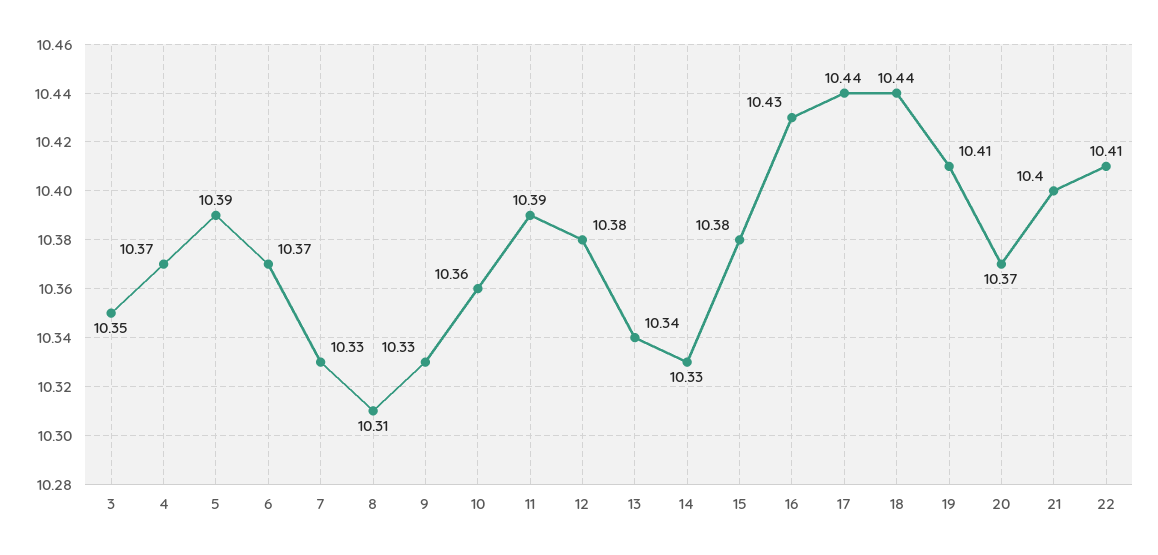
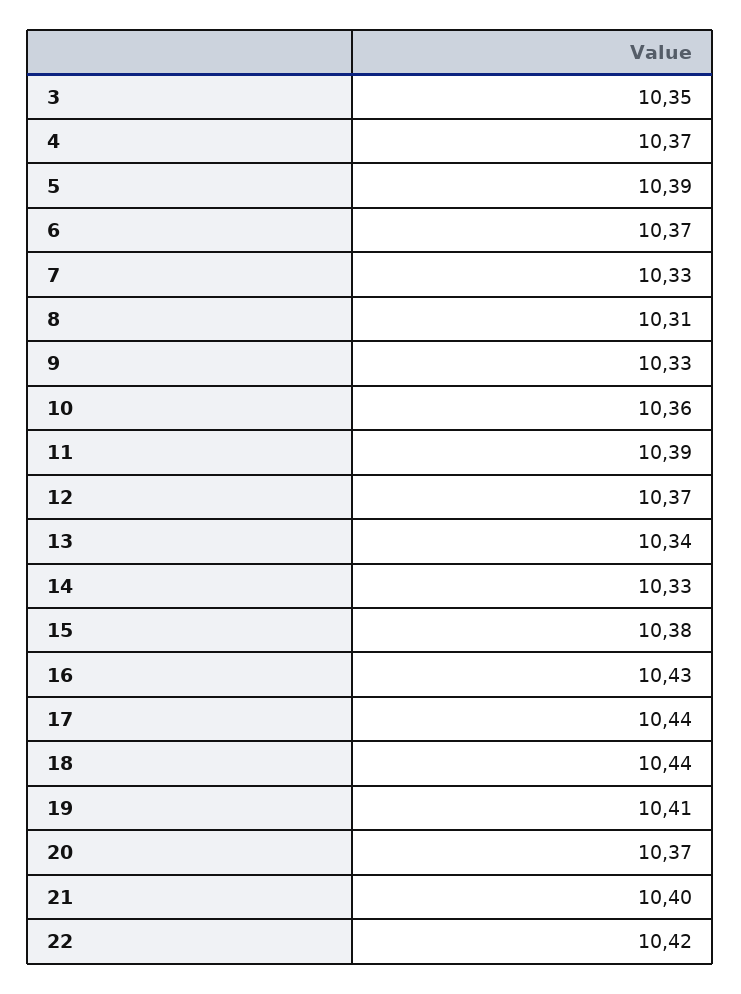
  {
    "3": 10.35,
    "4": 10.37,
    "5": 10.39,
    "6": 10.37,
    "7": 10.33,
    "8": 10.31,
    "9": 10.33,
    "10": 10.36,
    "11": 10.39,
-   "12": 10.38,
+   "12": 10.37,
    "13": 10.34,
    "14": 10.33,
    "15": 10.38,
    "16": 10.43,
    "17": 10.44,
    "18": 10.44,
    "19": 10.41,
    "20": 10.37,
    "21": 10.4,
-   "22": 10.41
+   "22": 10.42
  }

